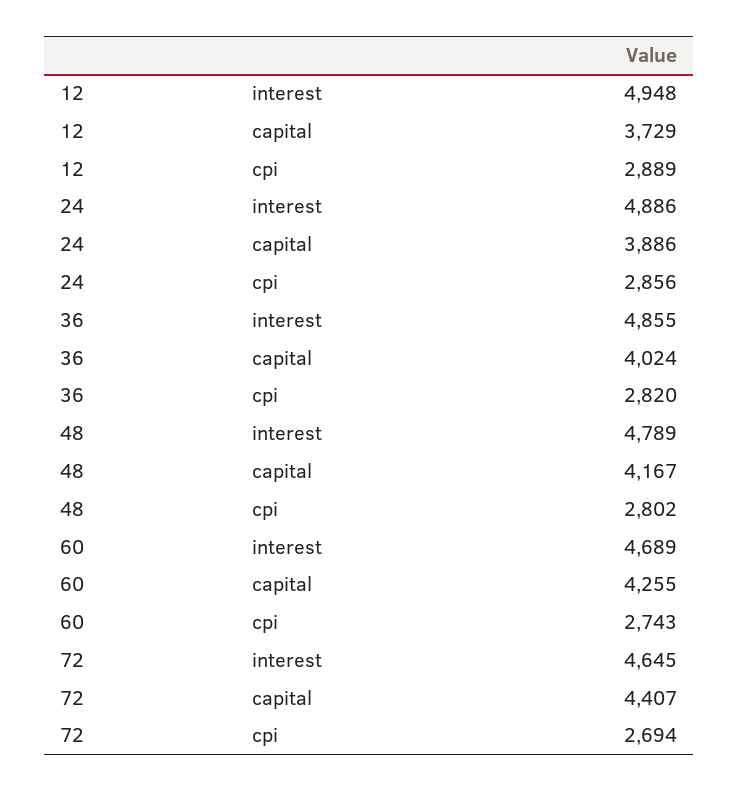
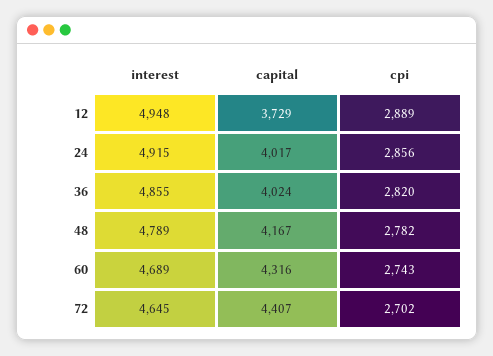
  {
    "12": {
      "interest": 4948,
      "capital": 3729,
      "cpi": 2889
    },
    "24": {
-     "interest": 4886,
+     "interest": 4915,
-     "capital": 3886,
+     "capital": 4017,
      "cpi": 2856
    },
    "36": {
      "interest": 4855,
      "capital": 4024,
      "cpi": 2820
    },
    "48": {
      "interest": 4789,
      "capital": 4167,
-     "cpi": 2802
+     "cpi": 2782
    },
    "60": {
      "interest": 4689,
-     "capital": 4255,
+     "capital": 4316,
      "cpi": 2743
    },
    "72": {
      "interest": 4645,
      "capital": 4407,
-     "cpi": 2694
+     "cpi": 2702
    }
  }

